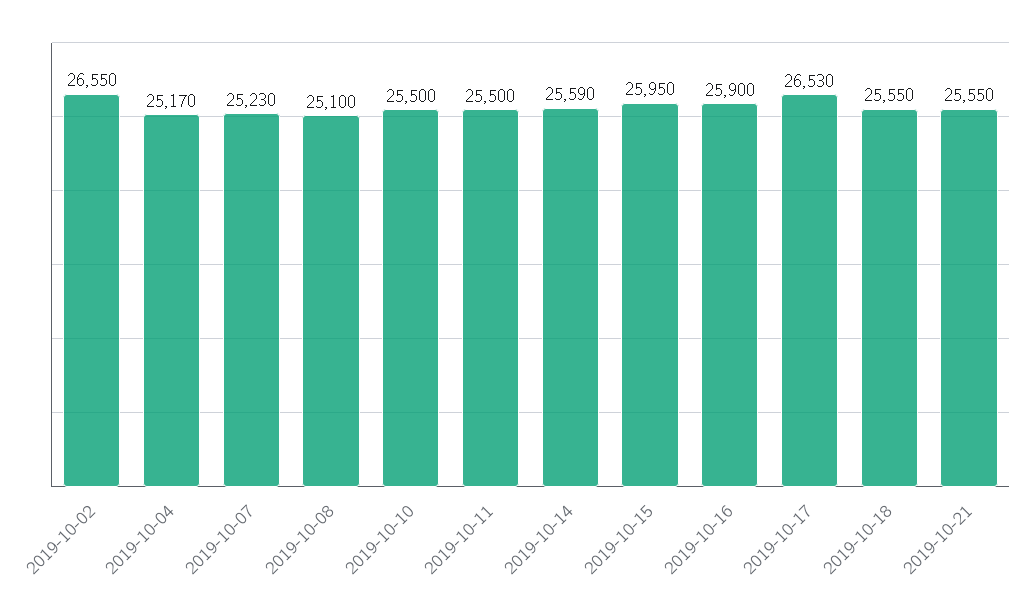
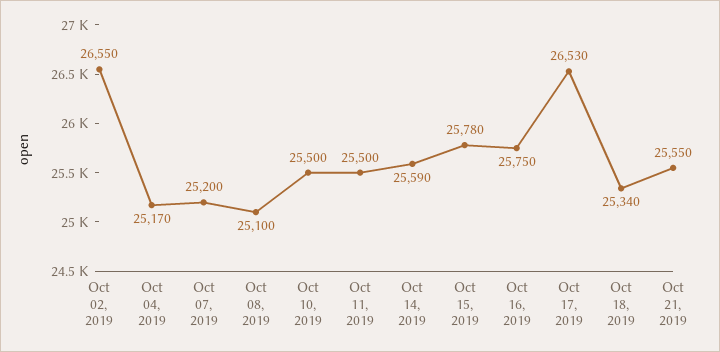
  {
    "2019-10-02": 26550,
    "2019-10-04": 25170,
-   "2019-10-07": 25230,
+   "2019-10-07": 25200,
    "2019-10-08": 25100,
    "2019-10-10": 25500,
    "2019-10-11": 25500,
    "2019-10-14": 25590,
-   "2019-10-15": 25950,
+   "2019-10-15": 25780,
-   "2019-10-16": 25900,
+   "2019-10-16": 25750,
    "2019-10-17": 26530,
-   "2019-10-18": 25550,
+   "2019-10-18": 25340,
    "2019-10-21": 25550
  }

